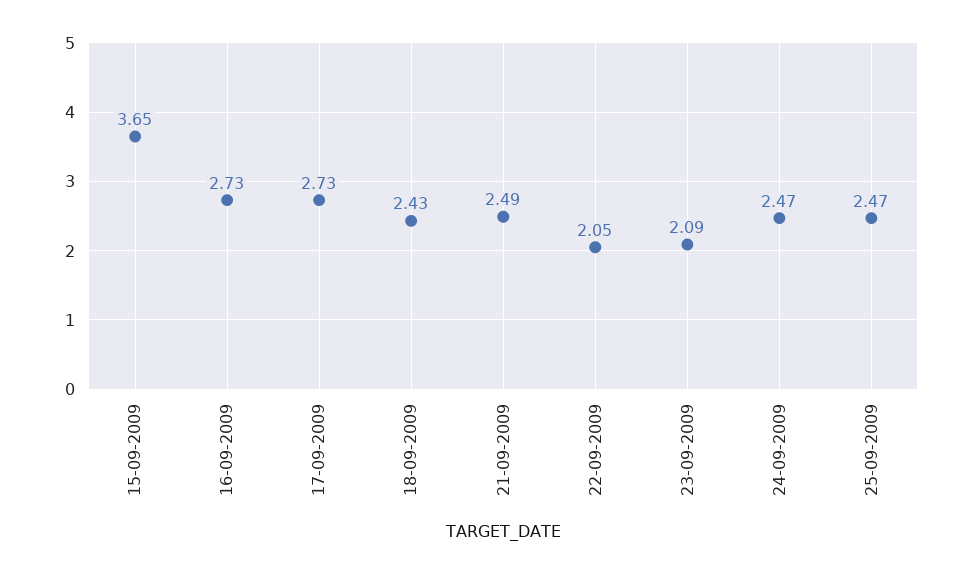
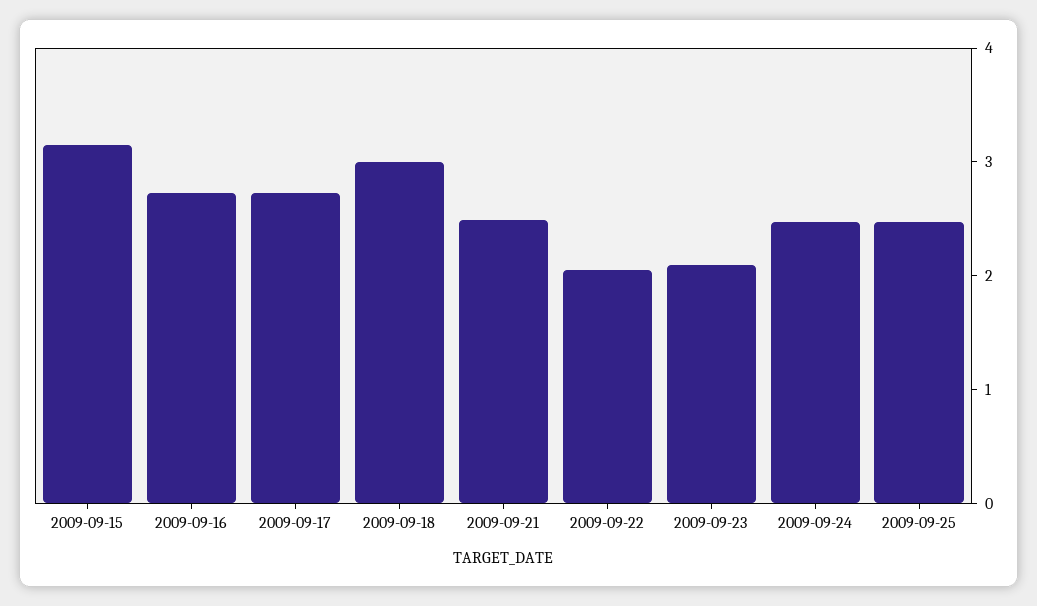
  {
-   "15-09-2009": 3.65,
+   "15-09-2009": 3.2,
    "16-09-2009": 2.73,
    "17-09-2009": 2.73,
-   "18-09-2009": 2.43,
+   "18-09-2009": 3,
    "21-09-2009": 2.49,
    "22-09-2009": 2.05,
    "23-09-2009": 2.09,
    "24-09-2009": 2.47,
    "25-09-2009": 2.47
  }

